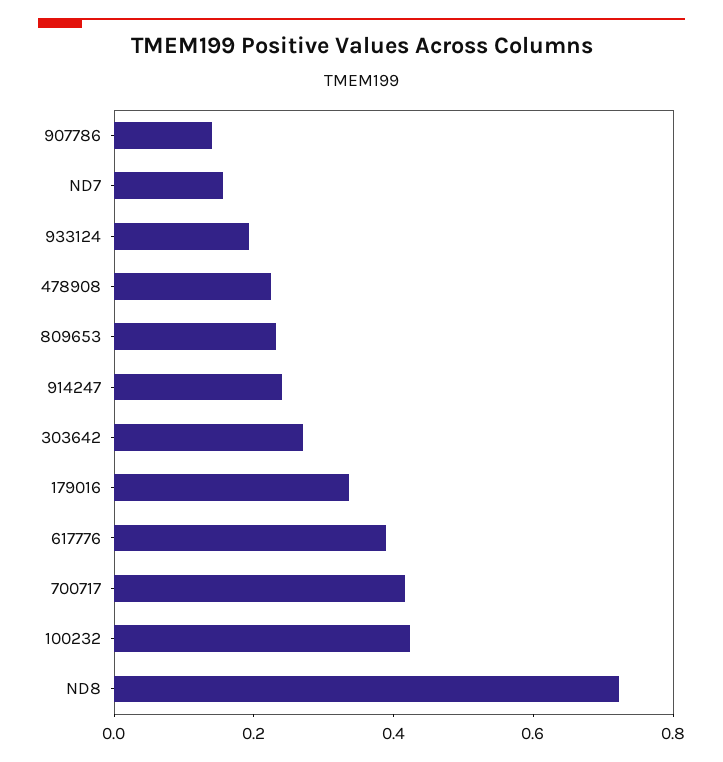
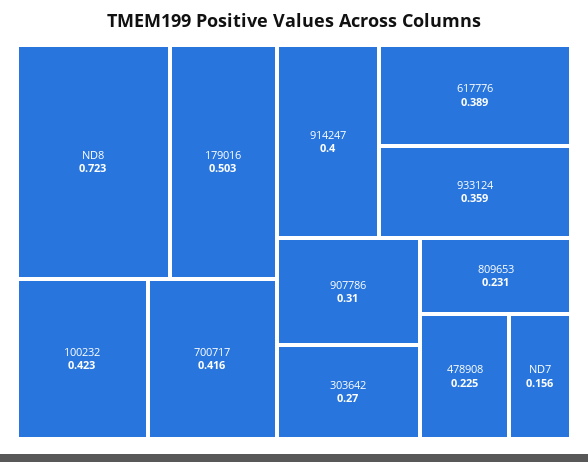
  {
-   "907786": 0.15,
+   "907786": 0.31,
    "ND7": 0.156,
-   "933124": 0.2,
+   "933124": 0.359,
    "478908": 0.225,
    "809653": 0.231,
-   "914247": 0.25,
+   "914247": 0.4,
    "303642": 0.27,
-   "179016": 0.35,
+   "179016": 0.503,
    "617776": 0.389,
    "700717": 0.416,
    "100232": 0.423,
    "ND8": 0.723
  }

